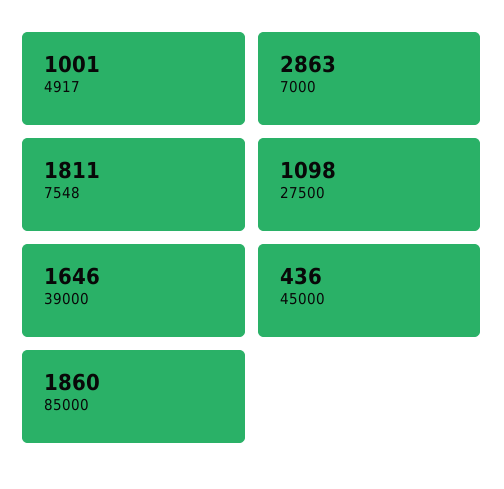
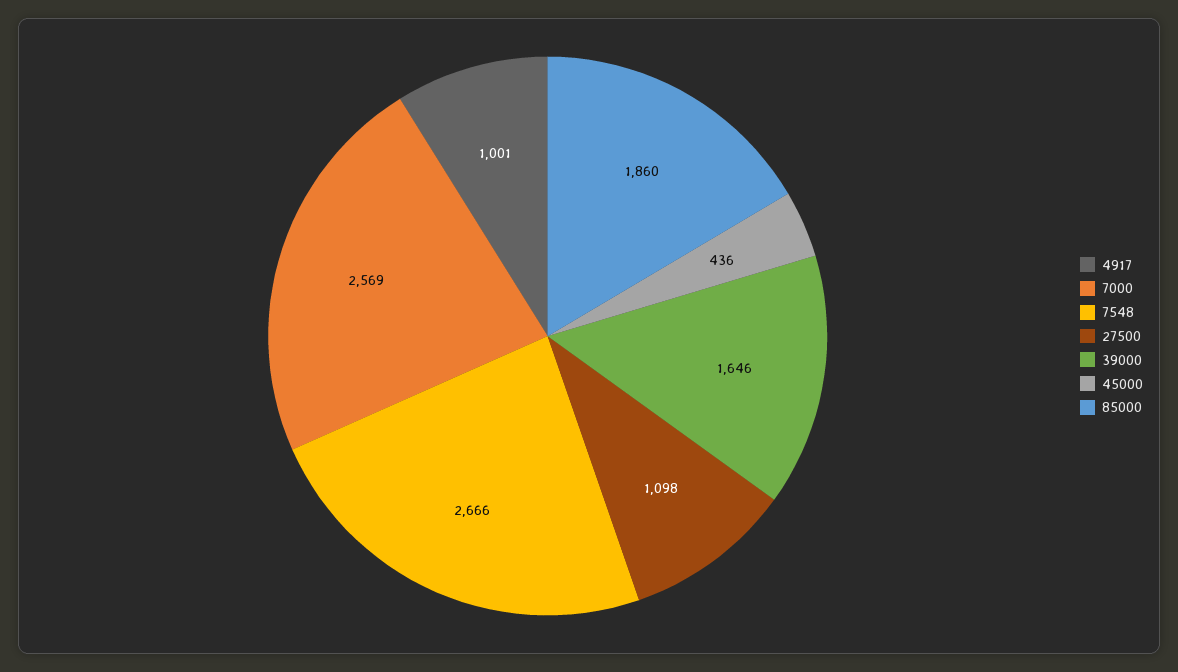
  {
    "4917": 1001,
-   "7000": 2863,
+   "7000": 2569,
-   "7548": 1811,
+   "7548": 2666,
    "27500": 1098,
    "39000": 1646,
    "45000": 436,
    "85000": 1860
  }

